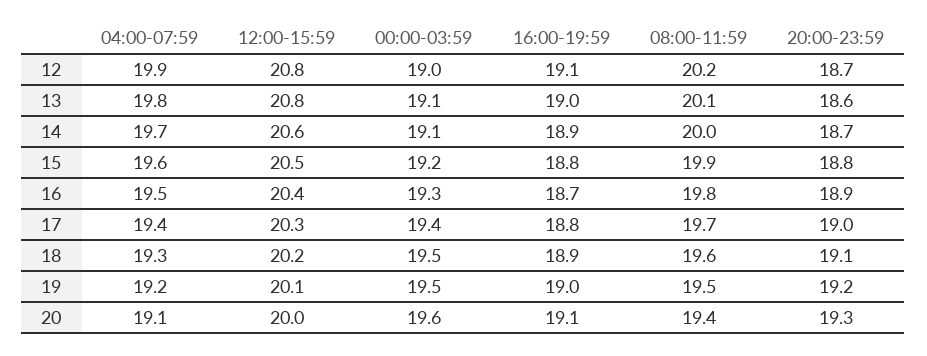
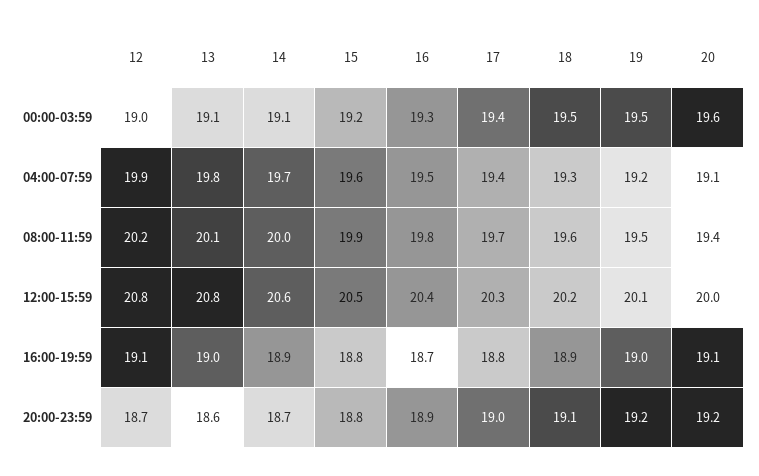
  {
    "04:00-07:59": {
      "12": 19.9,
      "13": 19.8,
      "14": 19.7,
      "15": 19.6,
      "16": 19.5,
      "17": 19.4,
      "18": 19.3,
      "19": 19.2,
      "20": 19.1
    },
    "12:00-15:59": {
      "12": 20.8,
      "13": 20.8,
      "14": 20.6,
      "15": 20.5,
      "16": 20.4,
      "17": 20.3,
      "18": 20.2,
      "19": 20.1,
      "20": 20
    },
    "00:00-03:59": {
      "12": 19,
      "13": 19.1,
      "14": 19.1,
      "15": 19.2,
      "16": 19.3,
      "17": 19.4,
      "18": 19.5,
      "19": 19.5,
      "20": 19.6
    },
    "16:00-19:59": {
      "12": 19.1,
      "13": 19,
      "14": 18.9,
      "15": 18.8,
      "16": 18.7,
      "17": 18.8,
      "18": 18.9,
      "19": 19,
      "20": 19.1
    },
    "08:00-11:59": {
      "12": 20.2,
      "13": 20.1,
      "14": 20,
      "15": 19.9,
      "16": 19.8,
      "17": 19.7,
      "18": 19.6,
      "19": 19.5,
      "20": 19.4
    },
    "20:00-23:59": {
      "12": 18.7,
      "13": 18.6,
      "14": 18.7,
      "15": 18.8,
      "16": 18.9,
      "17": 19,
      "18": 19.1,
      "19": 19.2,
-     "20": 19.3
+     "20": 19.2
    }
  }

